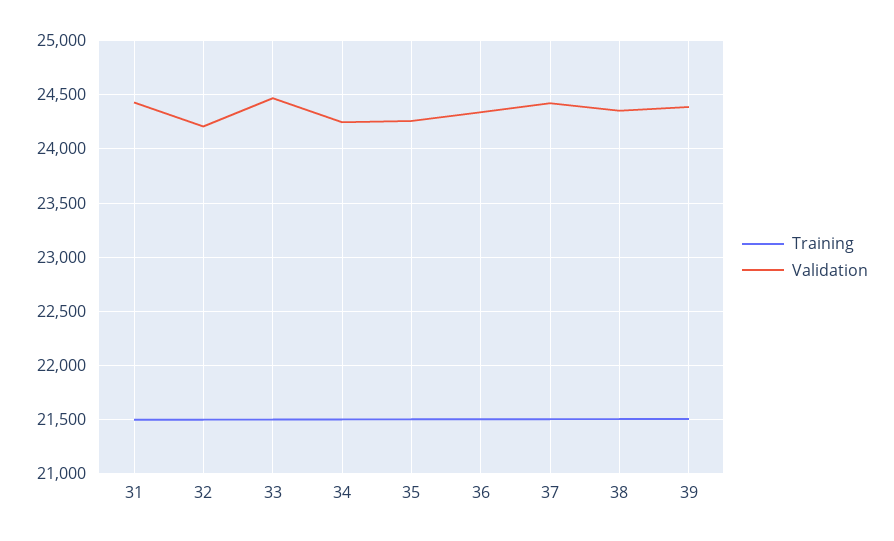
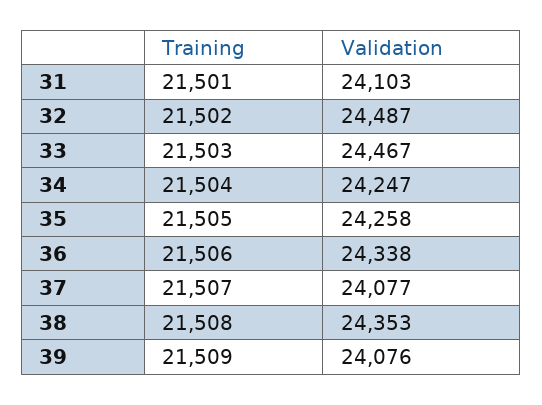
  {
    "Training": {
      "31": 21501,
      "32": 21502,
      "33": 21503,
      "34": 21504,
      "35": 21505,
      "36": 21506,
      "37": 21507,
      "38": 21508,
      "39": 21509
    },
    "Validation": {
-     "31": 24400,
+     "31": 24103,
-     "32": 24200,
+     "32": 24487,
      "33": 24467,
      "34": 24247,
      "35": 24258,
      "36": 24338,
-     "37": 24400,
+     "37": 24077,
      "38": 24353,
-     "39": 24400
+     "39": 24076
    }
  }

